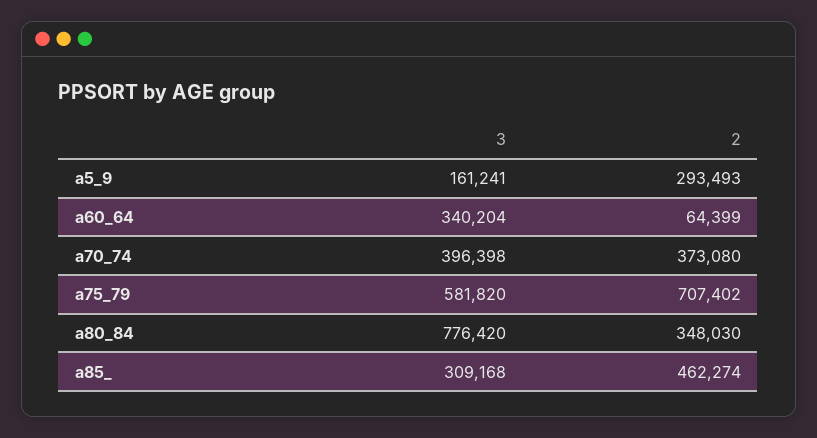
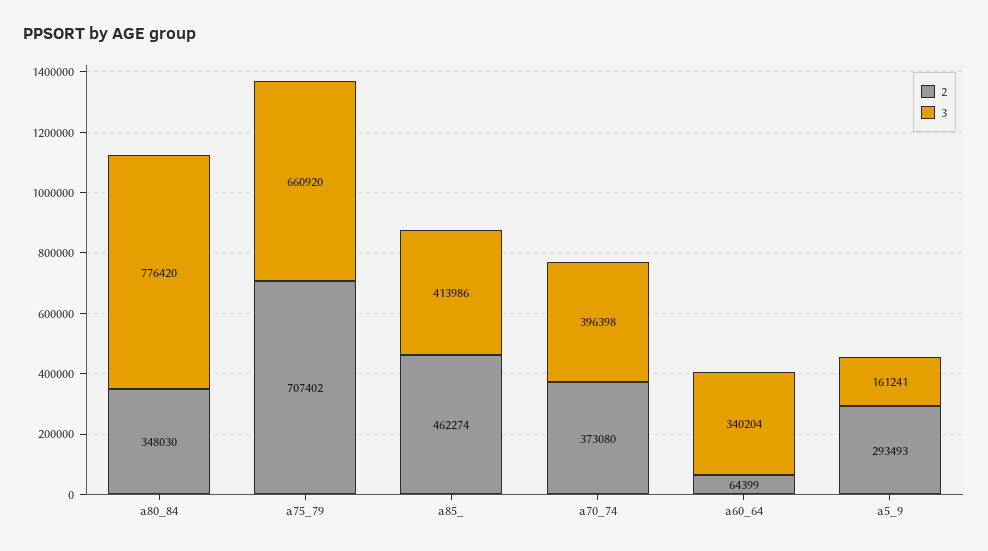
  {
    "3": {
      "a5_9": 161241,
      "a60_64": 340204,
      "a70_74": 396398,
-     "a75_79": 581820,
+     "a75_79": 660920,
      "a80_84": 776420,
-     "a85_": 309168
+     "a85_": 413986
    },
    "2": {
      "a5_9": 293493,
      "a60_64": 64399,
      "a70_74": 373080,
      "a75_79": 707402,
      "a80_84": 348030,
      "a85_": 462274
    }
  }

